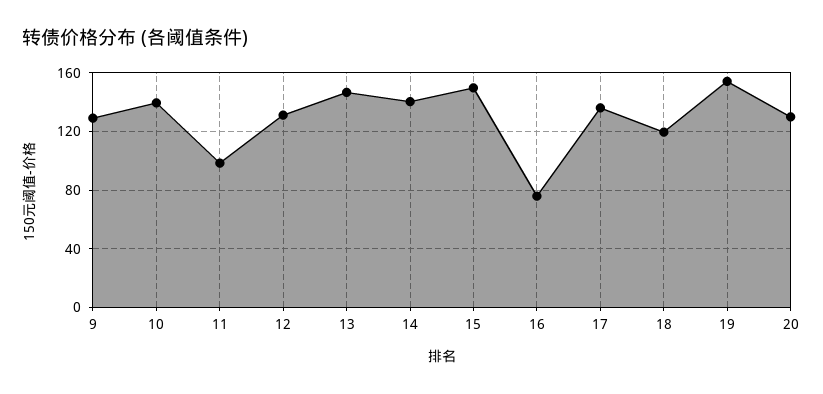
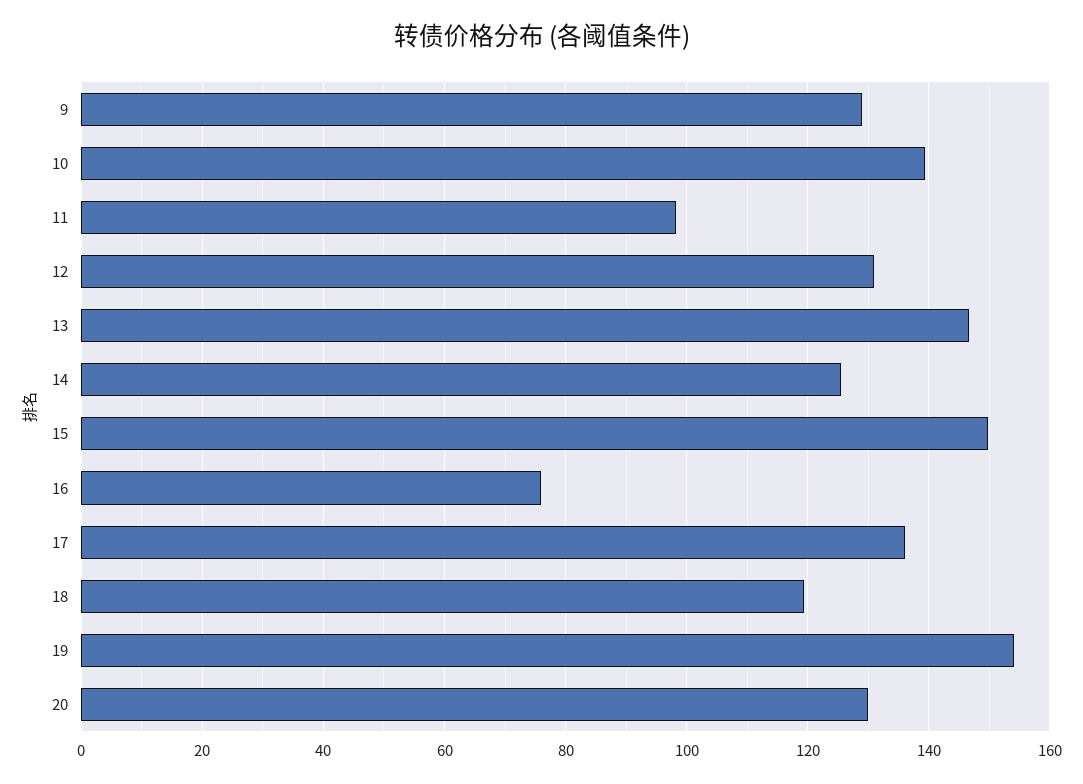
  {
    "9": 130,
    "10": 140,
    "11": 98,
    "12": 132,
    "13": 146,
-   "14": 140,
+   "14": 126,
    "15": 150,
    "16": 76,
    "17": 136,
    "18": 120,
    "19": 154,
    "20": 130
  }

